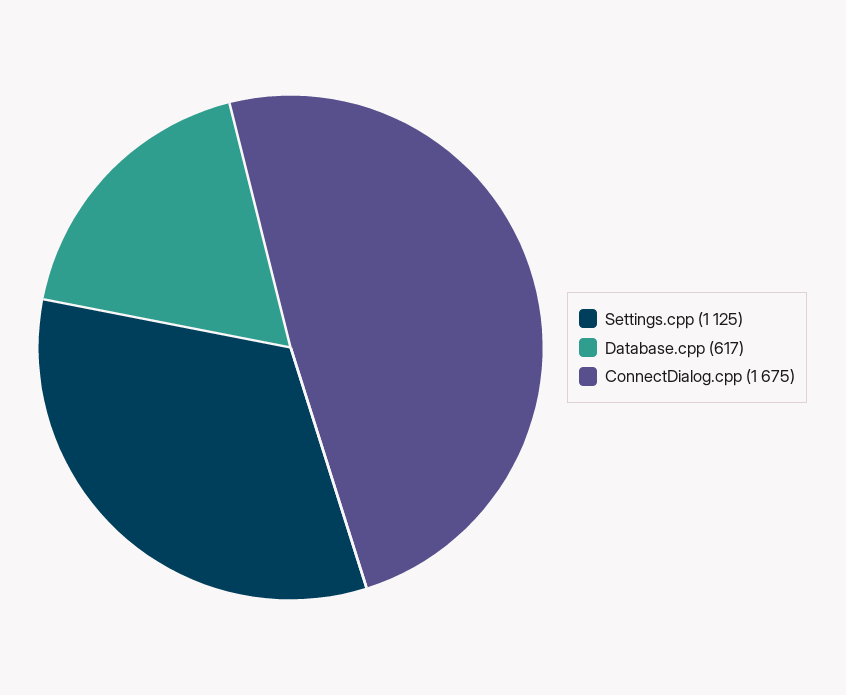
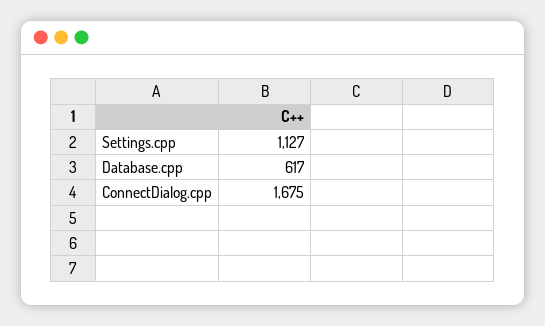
  {
-   "Settings.cpp": 1125,
+   "Settings.cpp": 1127,
    "Database.cpp": 617,
    "ConnectDialog.cpp": 1675
  }

